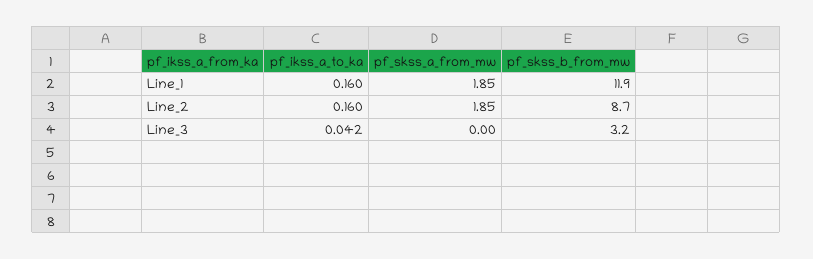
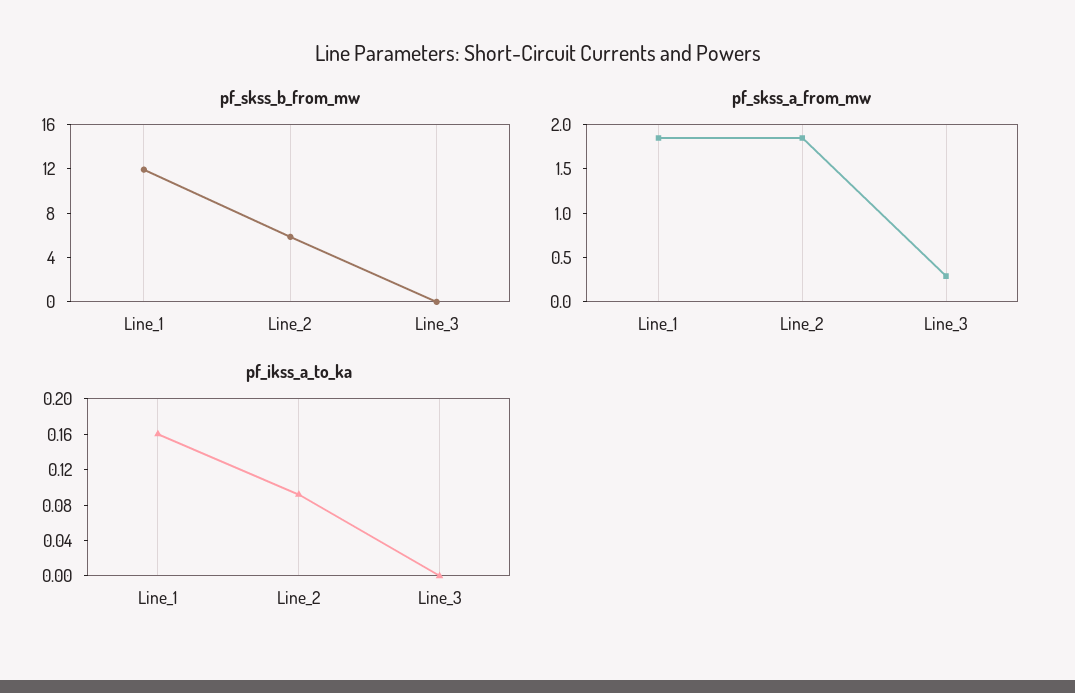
  {
    "pf_ikss_a_to_ka": {
      "Line_1": 0.16,
-     "Line_2": 0.16,
+     "Line_2": 0.09,
-     "Line_3": 0.042
+     "Line_3": 0
    },
    "pf_skss_a_from_mw": {
      "Line_1": 1.85,
      "Line_2": 1.85,
-     "Line_3": 0
+     "Line_3": 0.3
    },
    "pf_skss_b_from_mw": {
      "Line_1": 11.9,
-     "Line_2": 8.7,
+     "Line_2": 6,
-     "Line_3": 3.2
+     "Line_3": 0
    }
  }

